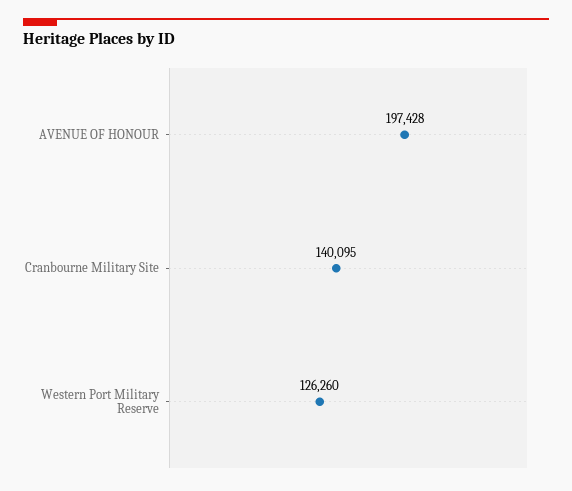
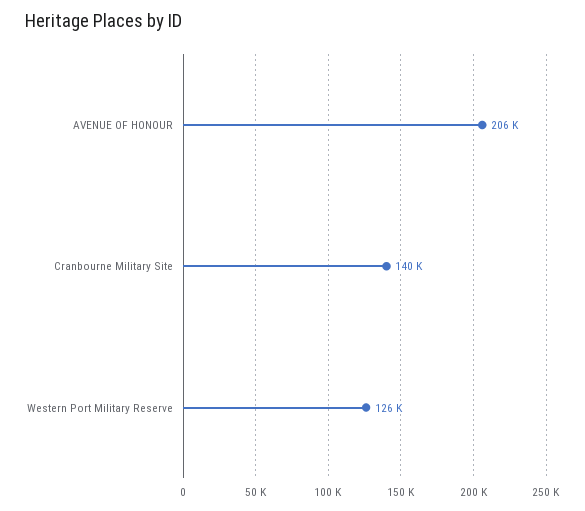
  {
-   "AVENUE OF HONOUR": 197428,
+   "AVENUE OF HONOUR": 206000,
    "Cranbourne Military Site": 140095,
    "Western Port Military Reserve": 126260
  }

